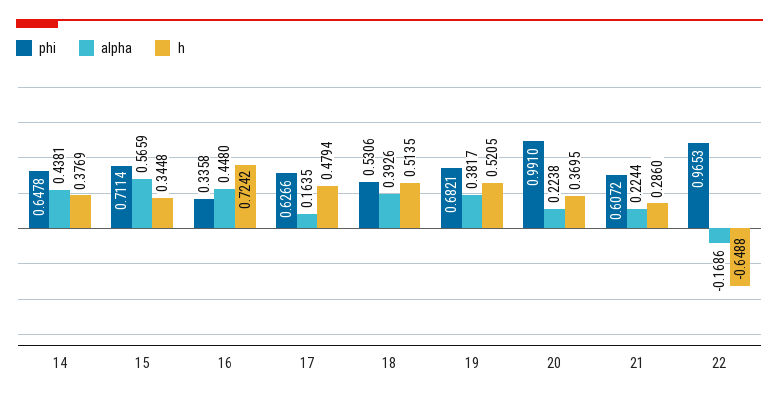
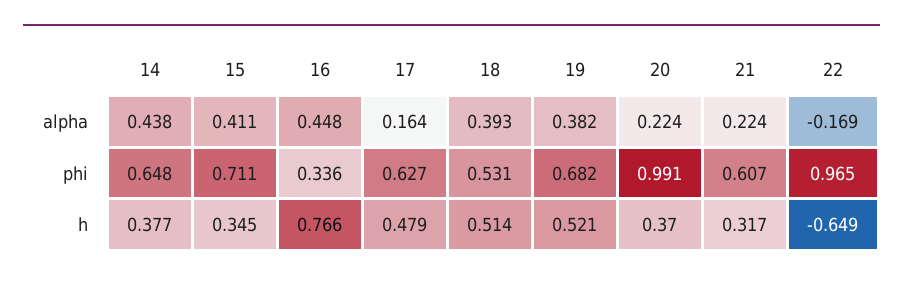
  {
    "phi": {
      "14": 0.6478,
      "15": 0.7114,
      "16": 0.3358,
      "17": 0.6266,
      "18": 0.5306,
      "19": 0.6821,
      "20": 0.991,
      "21": 0.6072,
      "22": 0.9653
    },
    "alpha": {
      "14": 0.4381,
-     "15": 0.5659,
+     "15": 0.411,
      "16": 0.448,
      "17": 0.1635,
      "18": 0.3926,
      "19": 0.3817,
      "20": 0.2238,
      "21": 0.2244,
      "22": -0.1686
    },
    "h": {
      "14": 0.3769,
      "15": 0.3448,
-     "16": 0.7242,
+     "16": 0.766,
      "17": 0.4794,
      "18": 0.5135,
      "19": 0.5205,
      "20": 0.3695,
-     "21": 0.286,
+     "21": 0.317,
      "22": -0.6488
    }
  }

